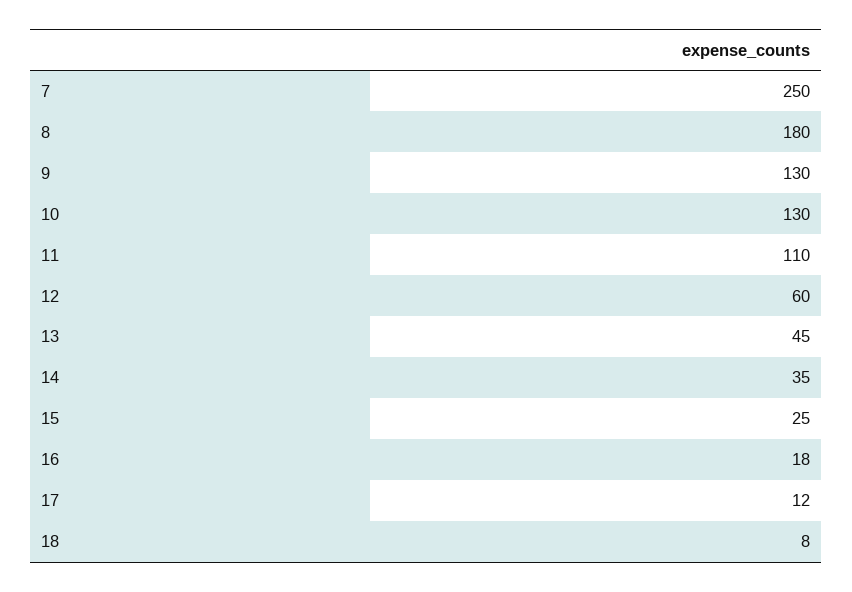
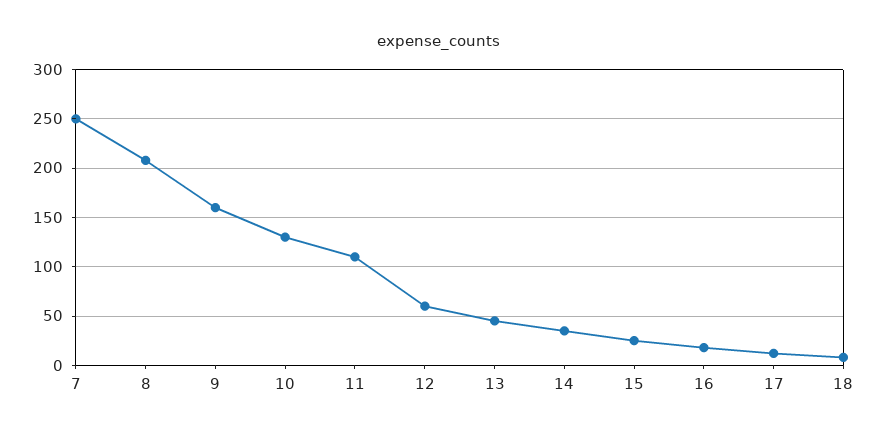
  {
    "7": 250,
-   "8": 180,
+   "8": 210,
-   "9": 130,
+   "9": 160,
    "10": 130,
    "11": 110,
    "12": 60,
    "13": 45,
    "14": 35,
    "15": 25,
    "16": 18,
    "17": 12,
    "18": 8
  }

